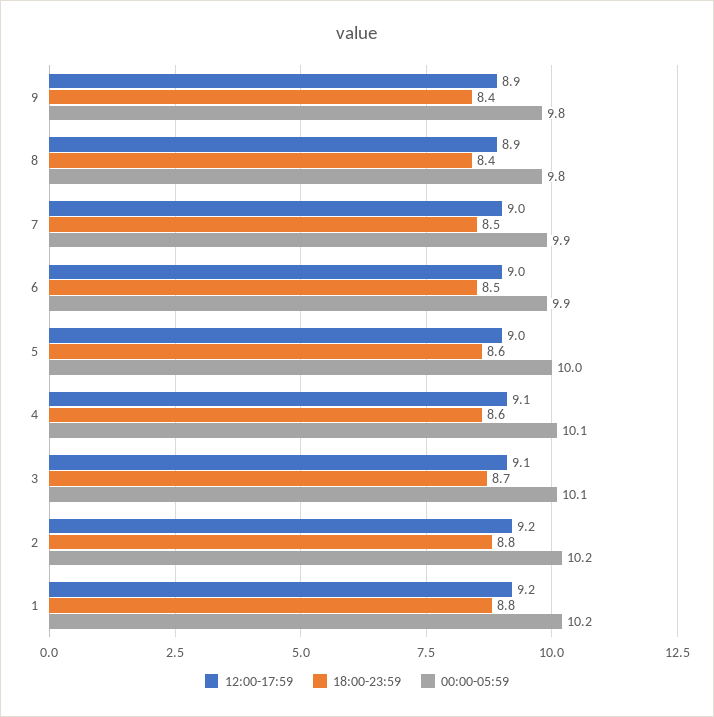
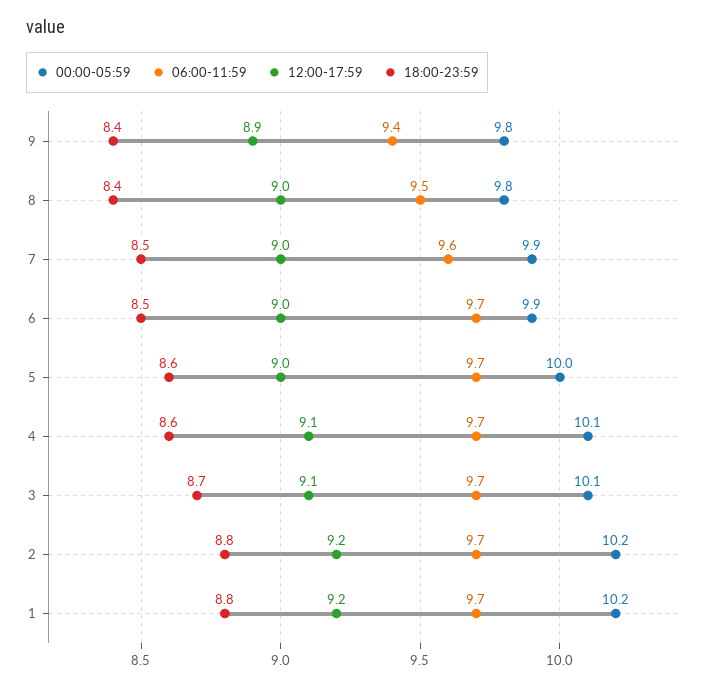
  {
    "12:00-17:59": {
      "9": 8.9,
-     "8": 8.9,
+     "8": 9,
      "7": 9,
      "6": 9,
      "5": 9,
      "4": 9.1,
      "3": 9.1,
      "2": 9.2,
      "1": 9.2
    },
    "18:00-23:59": {
      "9": 8.4,
      "8": 8.4,
      "7": 8.5,
      "6": 8.5,
      "5": 8.6,
      "4": 8.6,
      "3": 8.7,
      "2": 8.8,
      "1": 8.8
    },
    "00:00-05:59": {
      "9": 9.8,
      "8": 9.8,
      "7": 9.9,
      "6": 9.9,
      "5": 10,
      "4": 10.1,
      "3": 10.1,
      "2": 10.2,
      "1": 10.2
-   }
+   },
+   "06:00-11:59": {
+     "9": 9.4,
+     "8": 9.5,
+     "7": 9.6,
+     "6": 9.7,
+     "5": 9.7,
+     "4": 9.7,
+     "3": 9.7,
+     "2": 9.7,
+     "1": 9.7
+   }
  }

